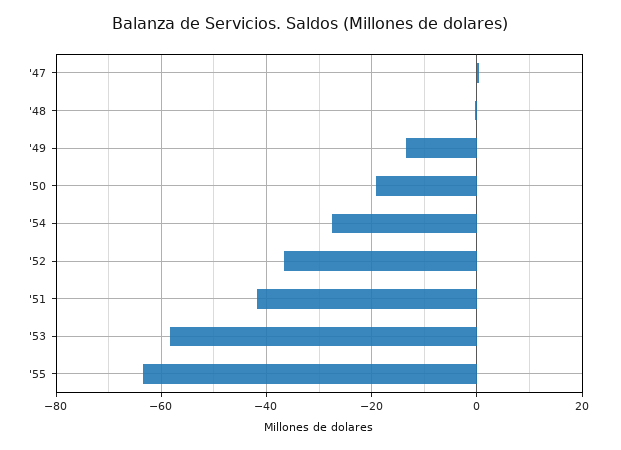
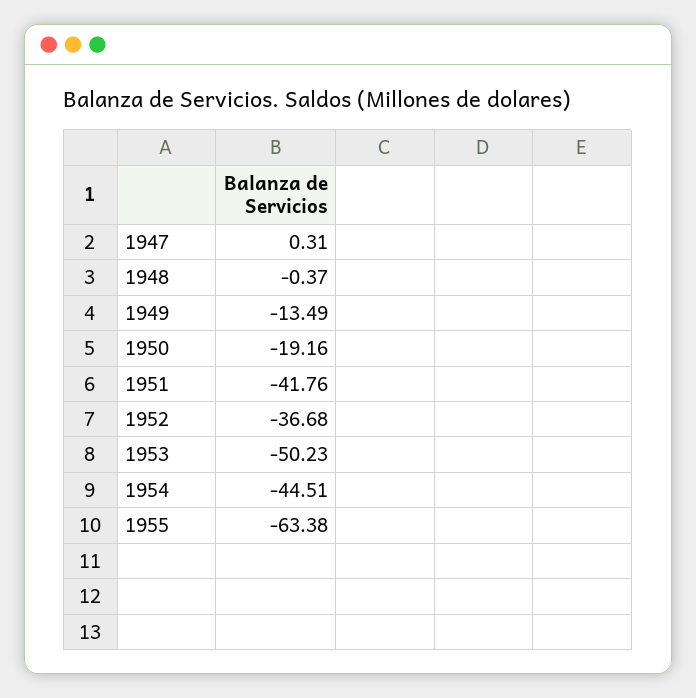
  {
    "'47": 0.31,
    "'48": -0.37,
    "'49": -13.49,
    "'50": -19.16,
-   "'54": -28,
+   "'54": -44.51,
    "'52": -36.68,
    "'51": -41.76,
-   "'53": -58,
+   "'53": -50.23,
    "'55": -63.38
  }

